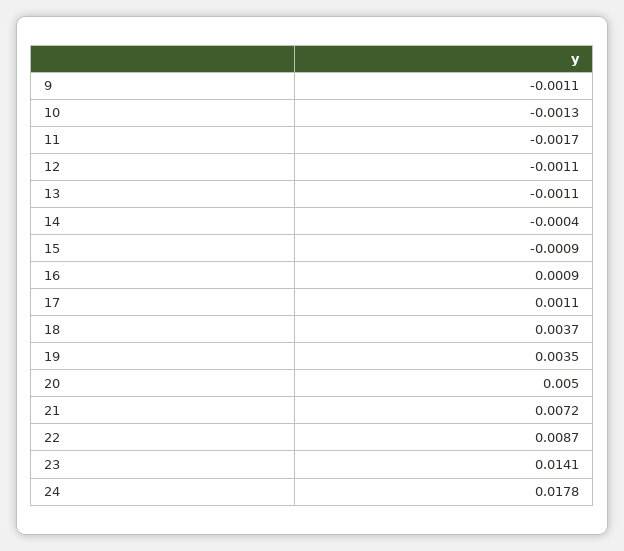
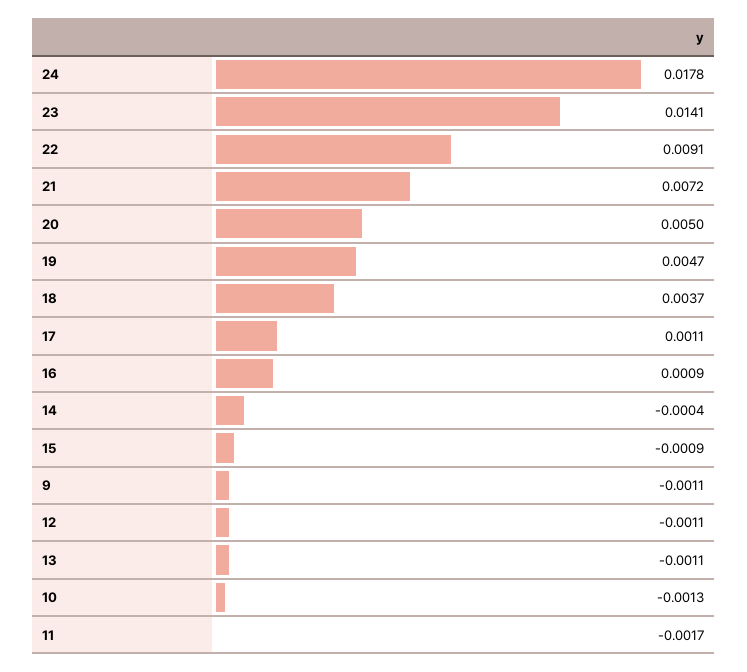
  {
    "9": -0.0011,
    "10": -0.0013,
    "11": -0.0017,
    "12": -0.0011,
    "13": -0.0011,
    "14": -0.0004,
    "15": -0.0009,
    "16": 0.0009,
    "17": 0.0011,
    "18": 0.0037,
-   "19": 0.0035,
+   "19": 0.0047,
    "20": 0.005,
    "21": 0.0072,
-   "22": 0.0087,
+   "22": 0.0091,
    "23": 0.0141,
    "24": 0.0178
  }

